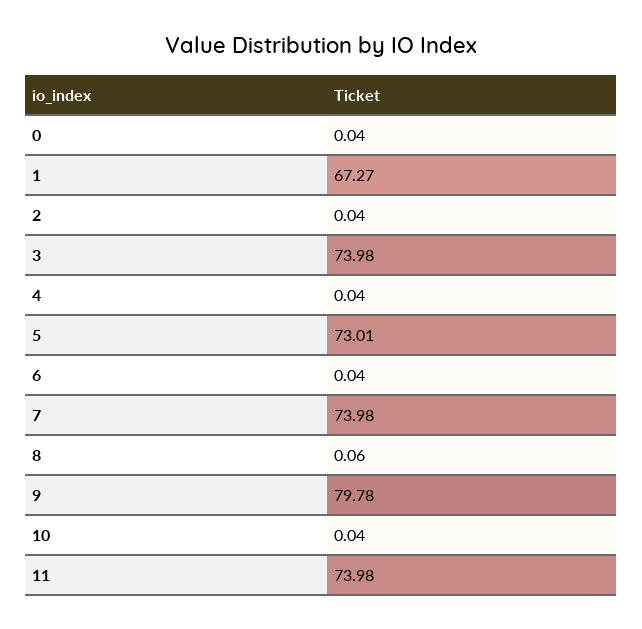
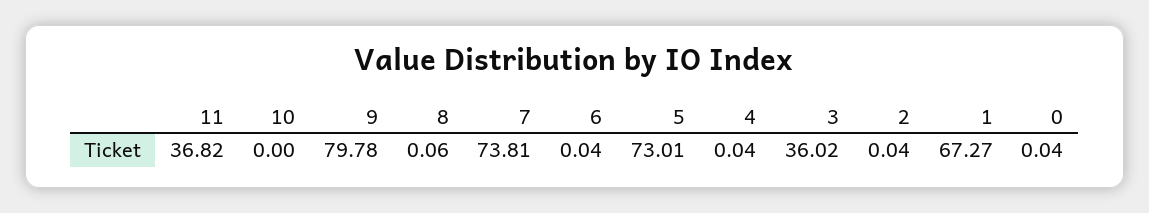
  {
    "0": 0.04,
    "1": 67.27,
    "2": 0.04,
-   "3": 73.98,
+   "3": 36.02,
    "4": 0.04,
    "5": 73.01,
    "6": 0.04,
-   "7": 73.98,
+   "7": 73.81,
    "8": 0.06,
    "9": 79.78,
-   "10": 0.04,
+   "10": 0,
-   "11": 73.98
+   "11": 36.82
  }

